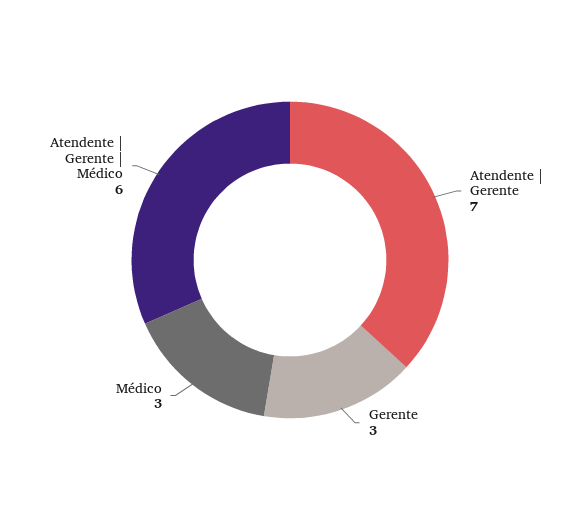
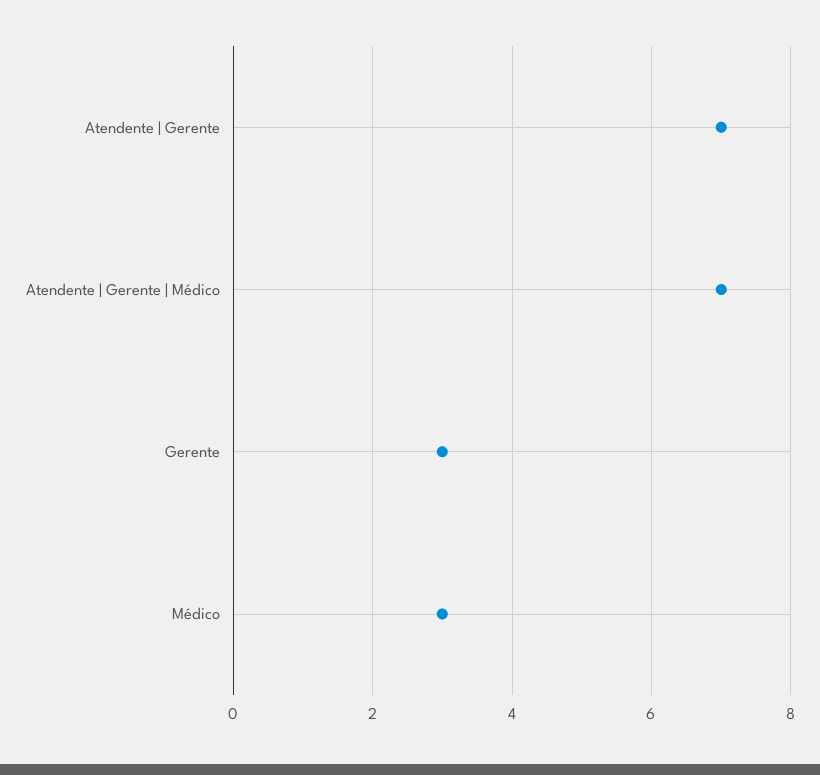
  {
    "Atendente | Gerente": 7,
    "Gerente": 3,
    "Médico": 3,
-   "Atendente | Gerente | Médico": 6
+   "Atendente | Gerente | Médico": 7
  }

